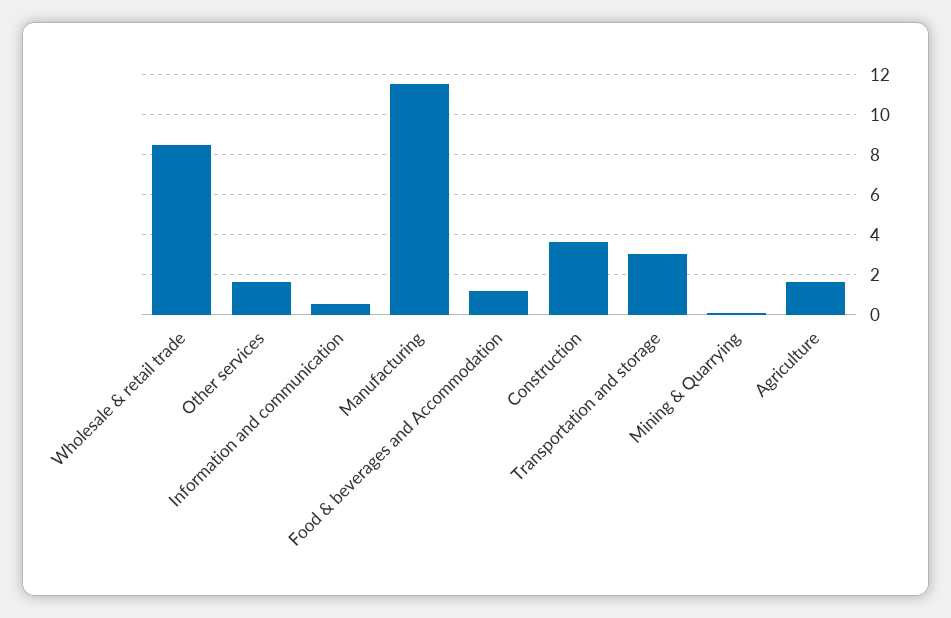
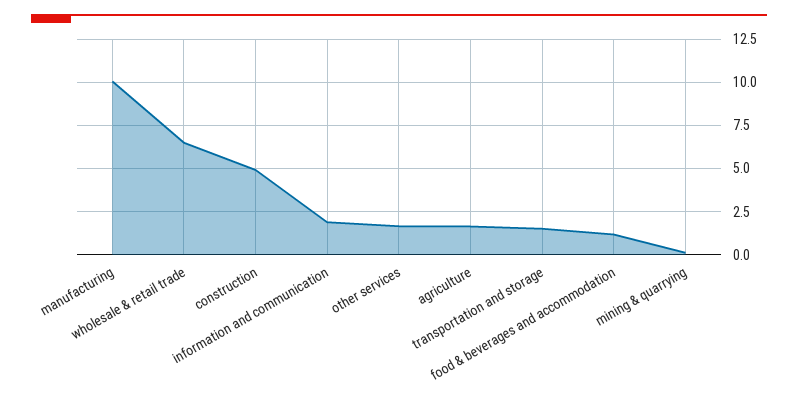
  {
-   "Wholesale & retail trade": 8.5,
+   "Wholesale & retail trade": 6.5,
    "Other services": 1.5,
-   "Information and communication": 0.5,
+   "Information and communication": 2,
-   "Manufacturing": 11.5,
+   "Manufacturing": 10,
    "Food & beverages and Accommodation": 1,
-   "Construction": 3.5,
+   "Construction": 5,
-   "Transportation and storage": 3,
+   "Transportation and storage": 1.5,
    "Mining & Quarrying": 0,
    "Agriculture": 1.5
  }

